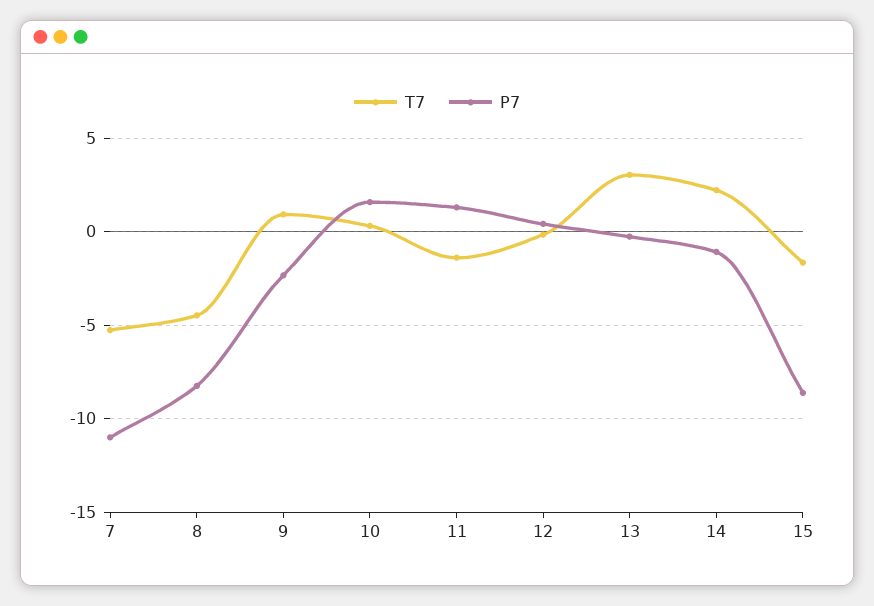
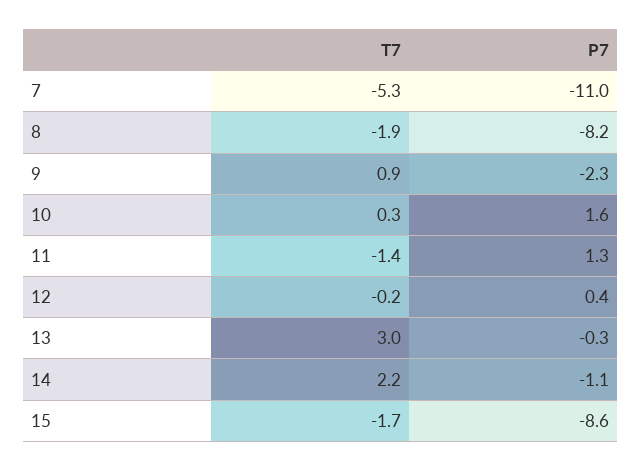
  {
    "T7": {
      "7": -5.3,
-     "8": -4.5,
+     "8": -1.9,
      "9": 0.9,
      "10": 0.3,
      "11": -1.4,
      "12": -0.2,
      "13": 3,
      "14": 2.2,
      "15": -1.7
    },
    "P7": {
      "7": -11,
      "8": -8.2,
      "9": -2.3,
      "10": 1.6,
      "11": 1.3,
      "12": 0.4,
      "13": -0.3,
      "14": -1.1,
      "15": -8.6
    }
  }

